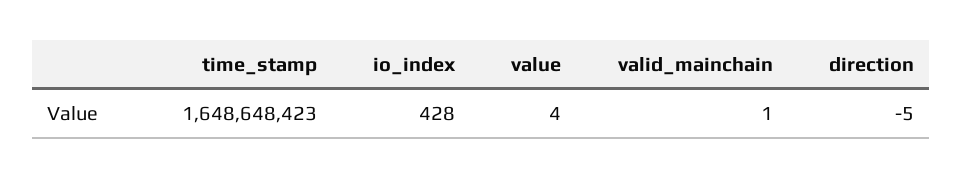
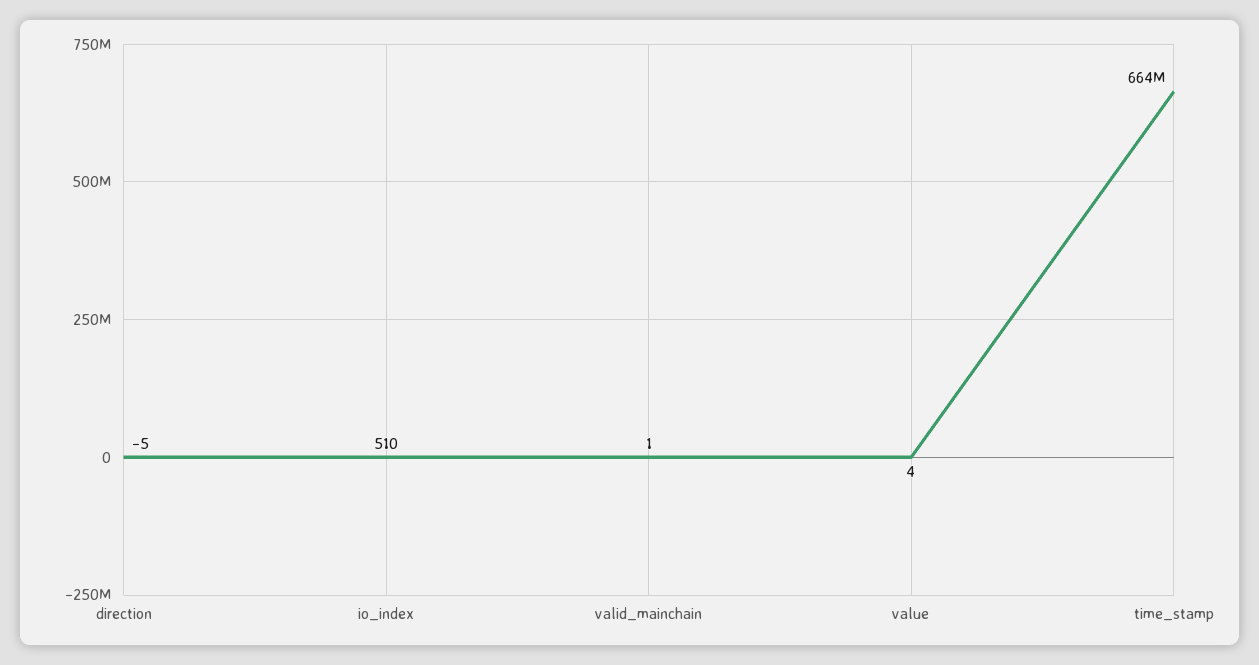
  {
-   "time_stamp": 1648648423,
+   "time_stamp": 664000000,
-   "io_index": 428,
+   "io_index": 510,
    "value": 4,
    "valid_mainchain": 1,
    "direction": -5
  }

